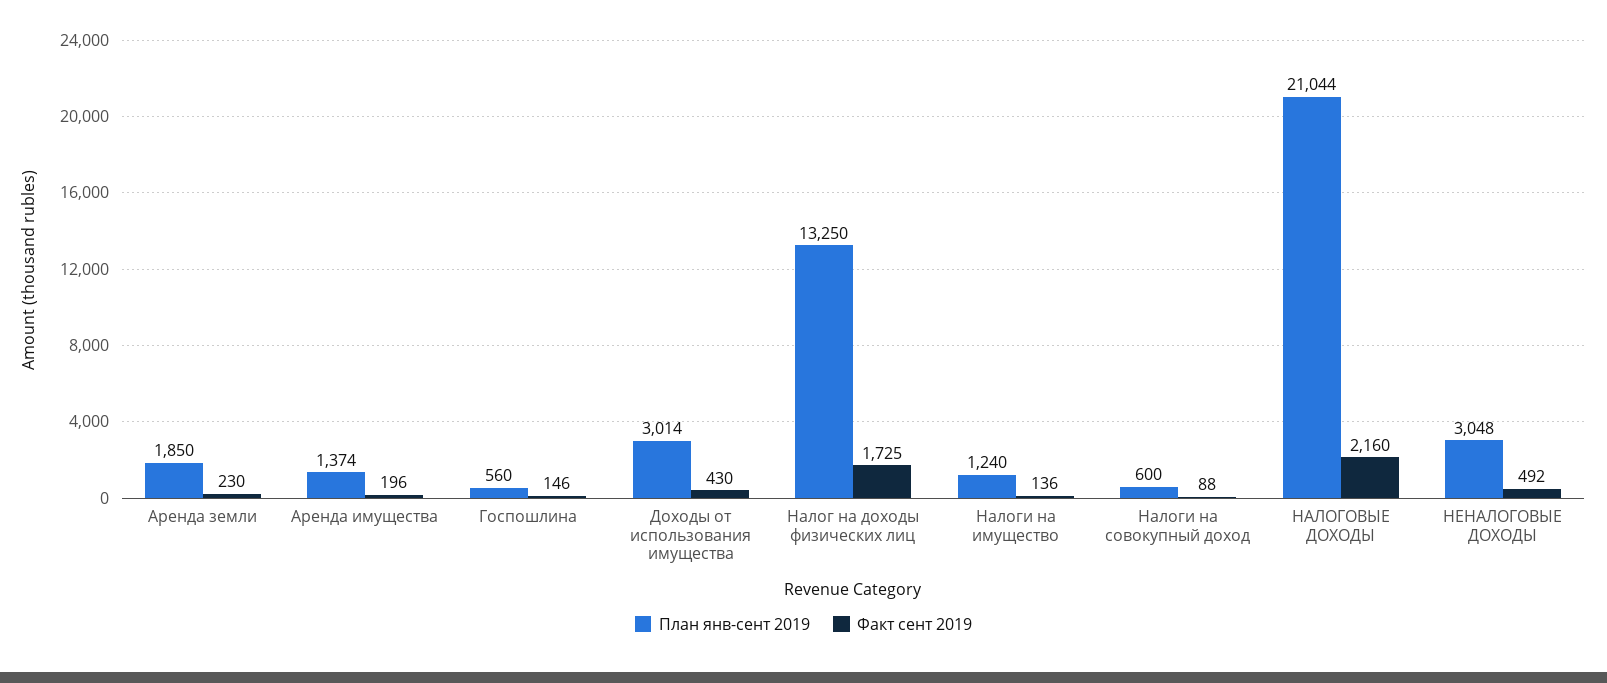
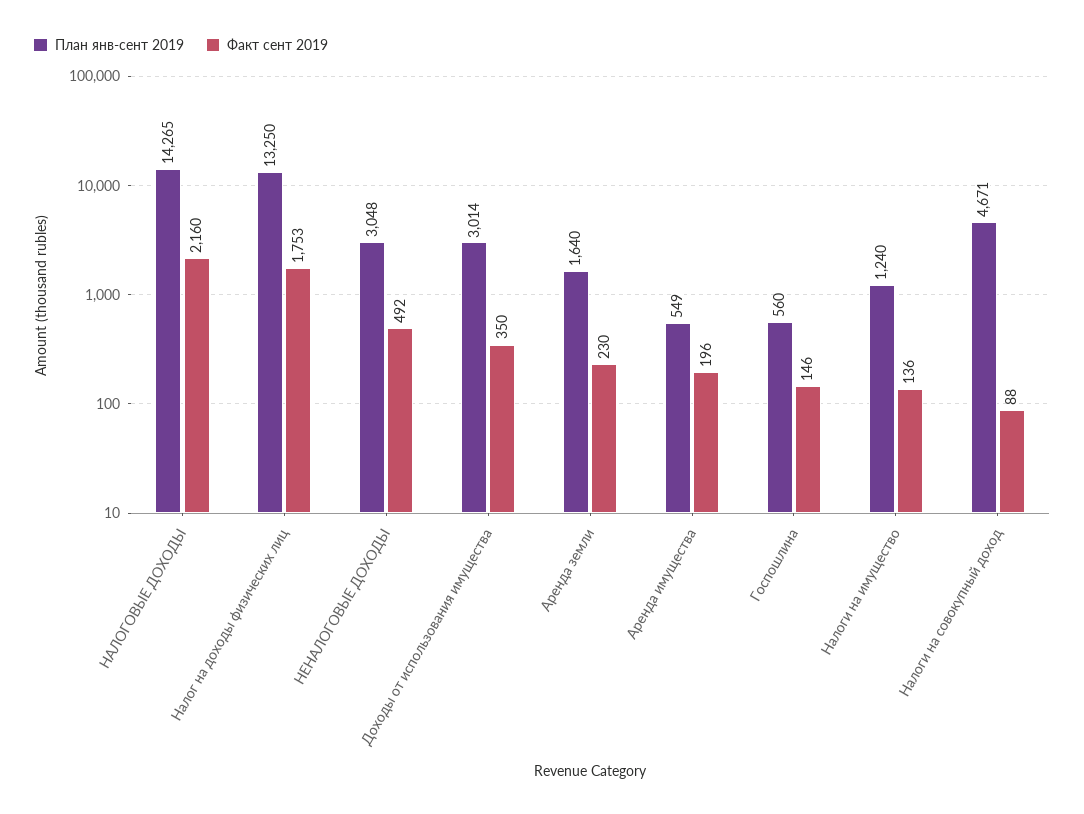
  {
    "План янв-сент 2019": {
-     "Аренда земли": 1850,
+     "Аренда земли": 1640,
-     "Аренда имущества": 1374,
+     "Аренда имущества": 549,
      "Госпошлина": 560,
      "Доходы от использования имущества": 3014,
      "Налог на доходы физических лиц": 13250,
      "Налоги на имущество": 1240,
-     "Налоги на совокупный доход": 600,
+     "Налоги на совокупный доход": 4671,
-     "НАЛОГОВЫЕ ДОХОДЫ": 21044,
+     "НАЛОГОВЫЕ ДОХОДЫ": 14265,
      "НЕНАЛОГОВЫЕ ДОХОДЫ": 3048
    },
    "Факт сент 2019": {
      "Аренда земли": 230,
      "Аренда имущества": 196,
      "Госпошлина": 146,
-     "Доходы от использования имущества": 430,
+     "Доходы от использования имущества": 350,
-     "Налог на доходы физических лиц": 1725,
+     "Налог на доходы физических лиц": 1753,
      "Налоги на имущество": 136,
      "Налоги на совокупный доход": 88,
      "НАЛОГОВЫЕ ДОХОДЫ": 2160,
      "НЕНАЛОГОВЫЕ ДОХОДЫ": 492
    }
  }

